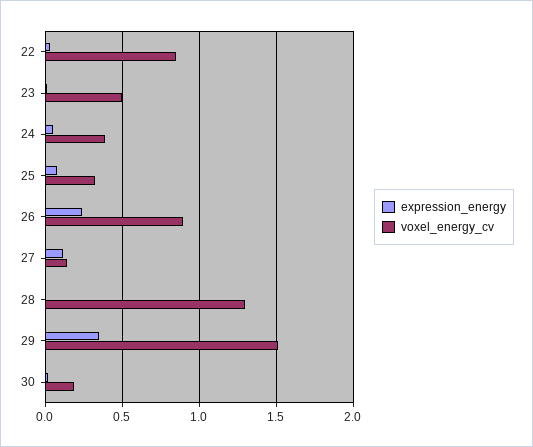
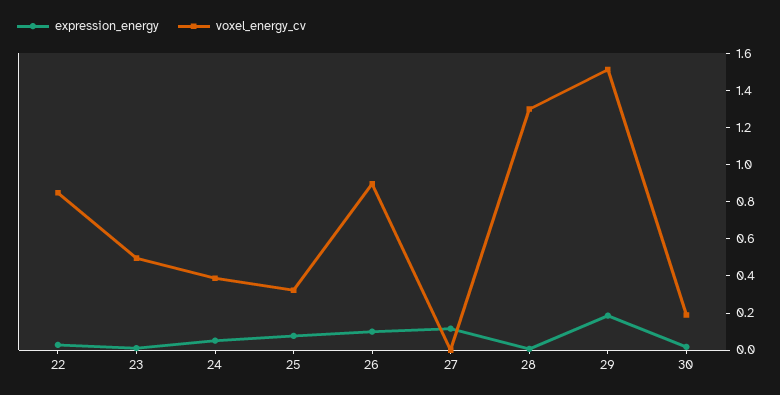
  {
    "expression_energy": {
      "22": 0.05,
      "23": 0,
      "24": 0.05,
      "25": 0.1,
-     "26": 0.25,
+     "26": 0.1,
      "27": 0.1,
      "28": 0,
-     "29": 0.35,
+     "29": 0.2,
      "30": 0
    },
    "voxel_energy_cv": {
      "22": 0.85,
      "23": 0.5,
      "24": 0.4,
      "25": 0.3,
      "26": 0.9,
-     "27": 0.15,
+     "27": 0,
      "28": 1.3,
      "29": 1.5,
      "30": 0.2
    }
  }

